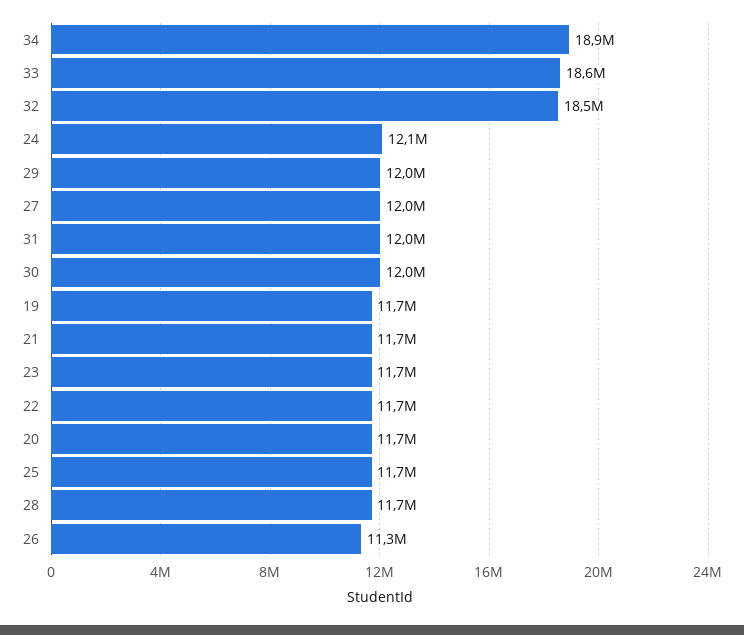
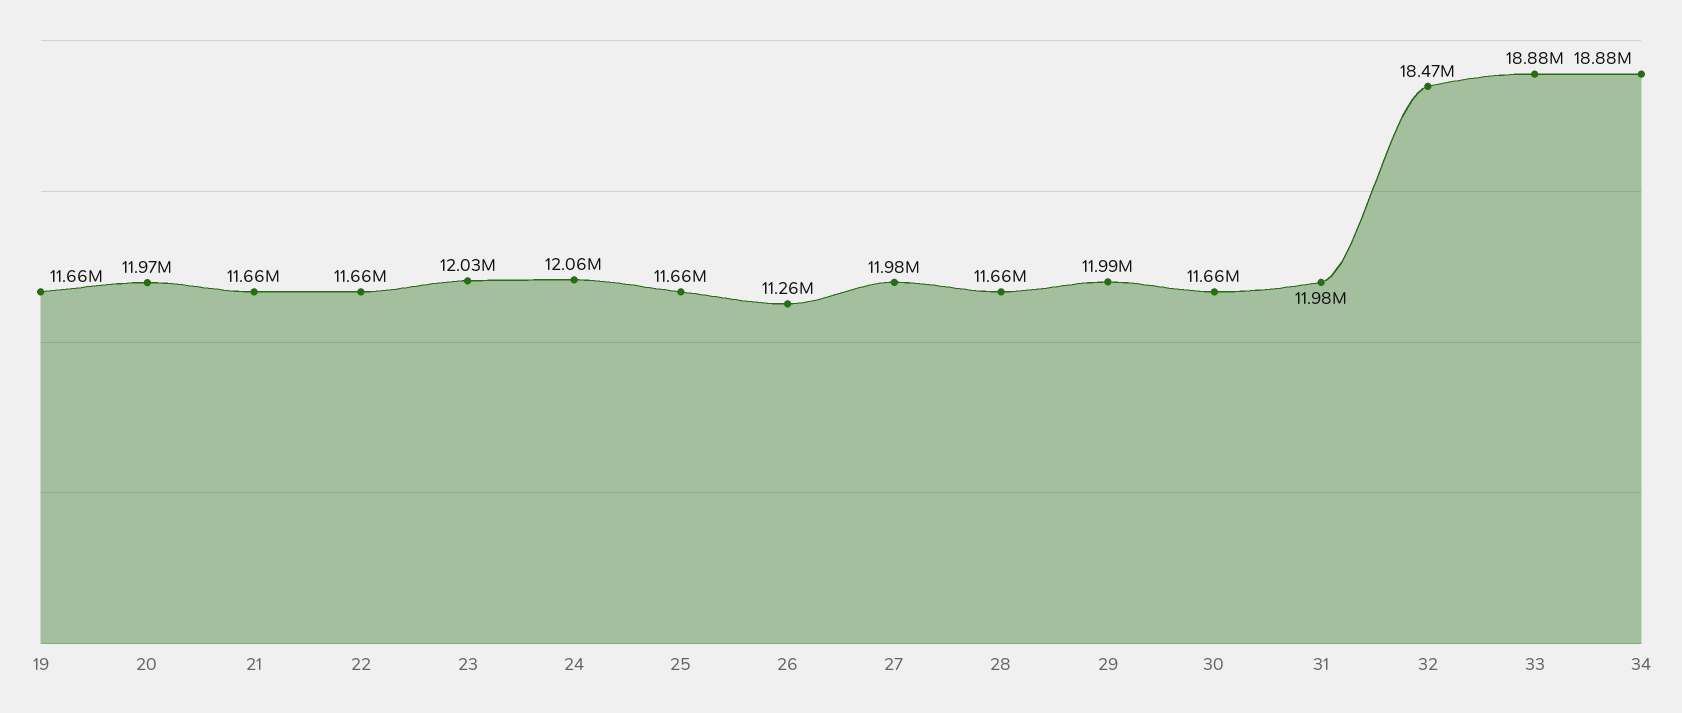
  {
    "34": 18880000,
-   "33": 18600000,
+   "33": 18880000,
    "32": 18470000,
    "24": 12060000,
    "29": 11990000,
    "27": 11980000,
    "31": 11980000,
-   "30": 12000000,
+   "30": 11660000,
    "19": 11660000,
    "21": 11660000,
-   "23": 11700000,
+   "23": 12030000,
    "22": 11660000,
-   "20": 11700000,
+   "20": 11970000,
    "25": 11660000,
    "28": 11660000,
    "26": 11260000
  }

